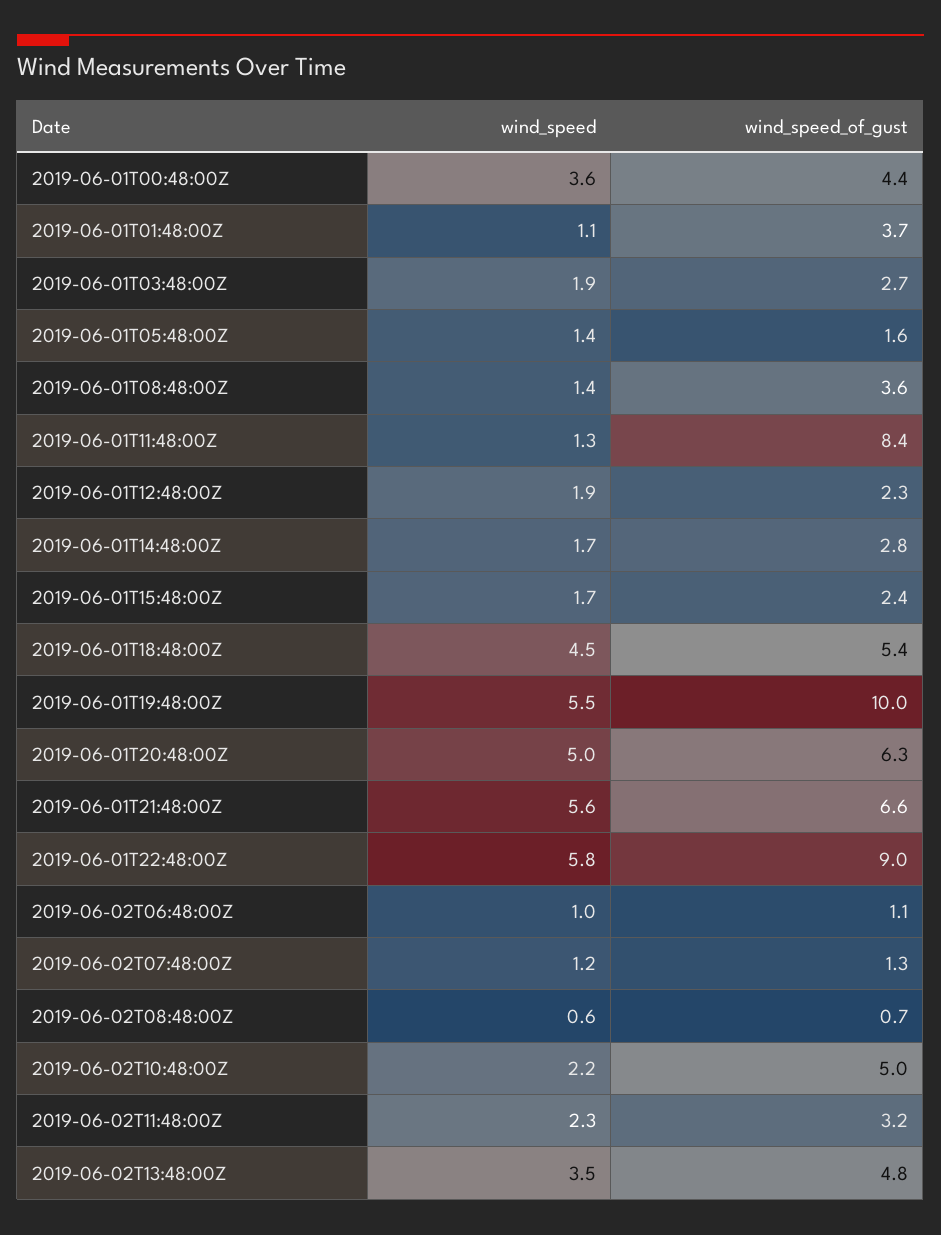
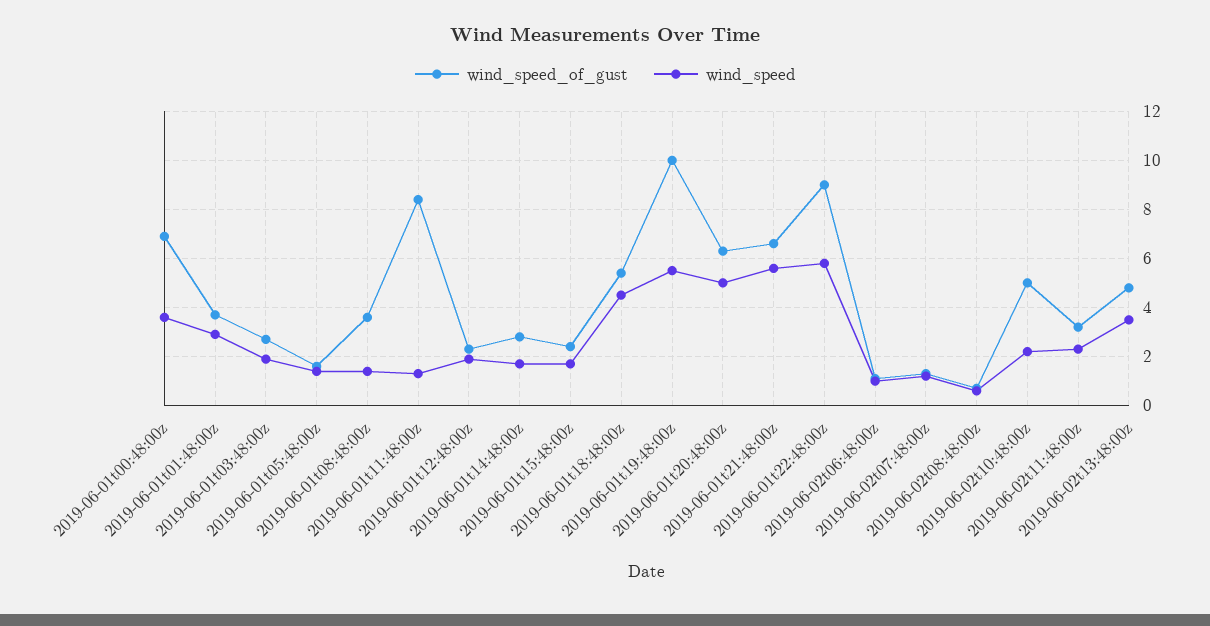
  {
    "wind_speed": {
      "2019-06-01T00:48:00Z": 3.6,
-     "2019-06-01T01:48:00Z": 1.1,
+     "2019-06-01T01:48:00Z": 3,
      "2019-06-01T03:48:00Z": 1.9,
      "2019-06-01T05:48:00Z": 1.4,
      "2019-06-01T08:48:00Z": 1.4,
      "2019-06-01T11:48:00Z": 1.3,
      "2019-06-01T12:48:00Z": 1.9,
      "2019-06-01T14:48:00Z": 1.7,
      "2019-06-01T15:48:00Z": 1.7,
      "2019-06-01T18:48:00Z": 4.5,
      "2019-06-01T19:48:00Z": 5.5,
      "2019-06-01T20:48:00Z": 5,
      "2019-06-01T21:48:00Z": 5.6,
      "2019-06-01T22:48:00Z": 5.8,
      "2019-06-02T06:48:00Z": 1,
      "2019-06-02T07:48:00Z": 1.2,
      "2019-06-02T08:48:00Z": 0.6,
      "2019-06-02T10:48:00Z": 2.2,
      "2019-06-02T11:48:00Z": 2.3,
      "2019-06-02T13:48:00Z": 3.5
    },
    "wind_speed_of_gust": {
-     "2019-06-01T00:48:00Z": 4.4,
+     "2019-06-01T00:48:00Z": 7,
      "2019-06-01T01:48:00Z": 3.7,
      "2019-06-01T03:48:00Z": 2.7,
      "2019-06-01T05:48:00Z": 1.6,
      "2019-06-01T08:48:00Z": 3.6,
      "2019-06-01T11:48:00Z": 8.4,
      "2019-06-01T12:48:00Z": 2.3,
      "2019-06-01T14:48:00Z": 2.8,
      "2019-06-01T15:48:00Z": 2.4,
      "2019-06-01T18:48:00Z": 5.4,
      "2019-06-01T19:48:00Z": 10,
      "2019-06-01T20:48:00Z": 6.3,
      "2019-06-01T21:48:00Z": 6.6,
      "2019-06-01T22:48:00Z": 9,
      "2019-06-02T06:48:00Z": 1.1,
      "2019-06-02T07:48:00Z": 1.3,
      "2019-06-02T08:48:00Z": 0.7,
      "2019-06-02T10:48:00Z": 5,
      "2019-06-02T11:48:00Z": 3.2,
      "2019-06-02T13:48:00Z": 4.8
    }
  }

